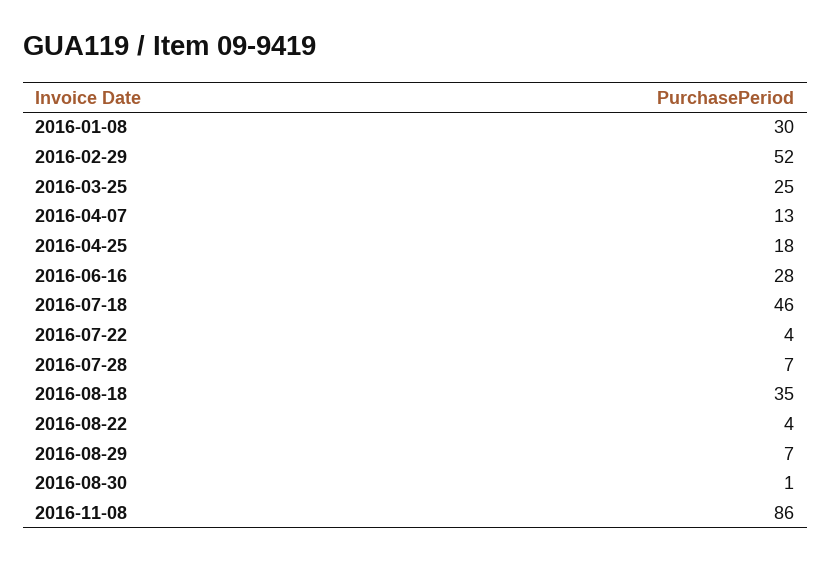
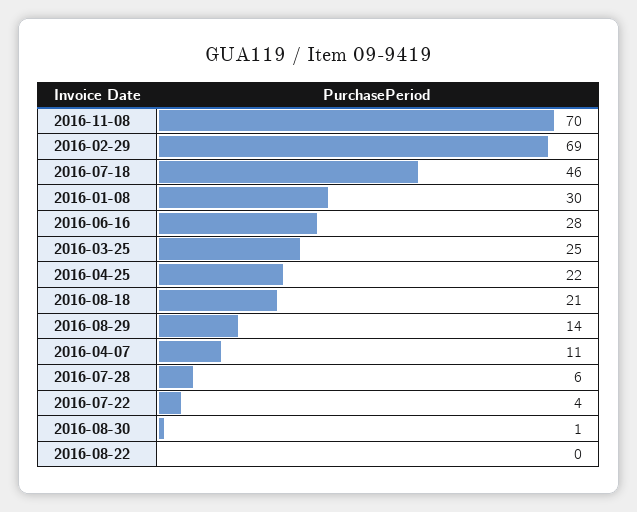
  {
    "2016-01-08": 30,
-   "2016-02-29": 52,
+   "2016-02-29": 69,
    "2016-03-25": 25,
-   "2016-04-07": 13,
+   "2016-04-07": 11,
-   "2016-04-25": 18,
+   "2016-04-25": 22,
    "2016-06-16": 28,
    "2016-07-18": 46,
    "2016-07-22": 4,
-   "2016-07-28": 7,
+   "2016-07-28": 6,
-   "2016-08-18": 35,
+   "2016-08-18": 21,
-   "2016-08-22": 4,
+   "2016-08-22": 0,
-   "2016-08-29": 7,
+   "2016-08-29": 14,
    "2016-08-30": 1,
-   "2016-11-08": 86
+   "2016-11-08": 70
  }

